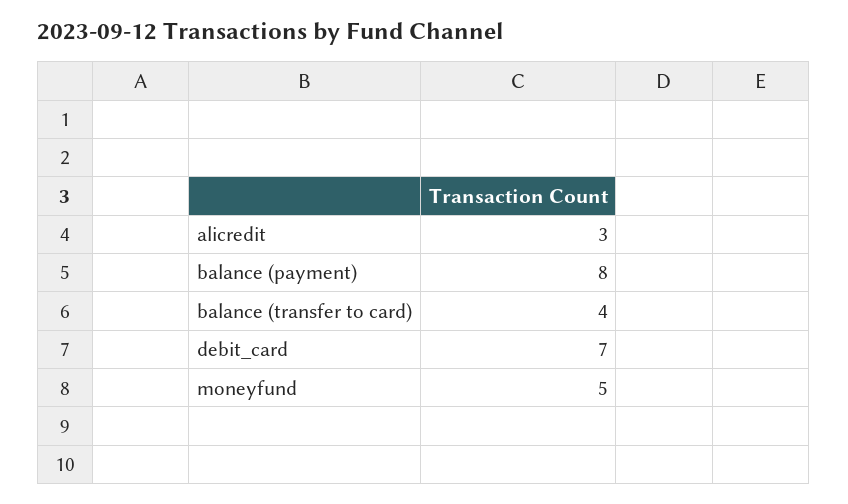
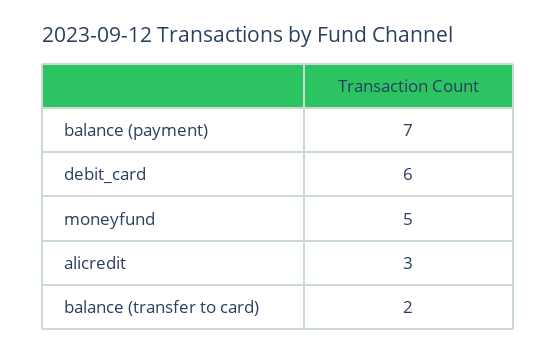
  {
    "alicredit": 3,
-   "balance (payment)": 8,
+   "balance (payment)": 7,
-   "balance (transfer to card)": 4,
+   "balance (transfer to card)": 2,
-   "debit_card": 7,
+   "debit_card": 6,
    "moneyfund": 5
  }

